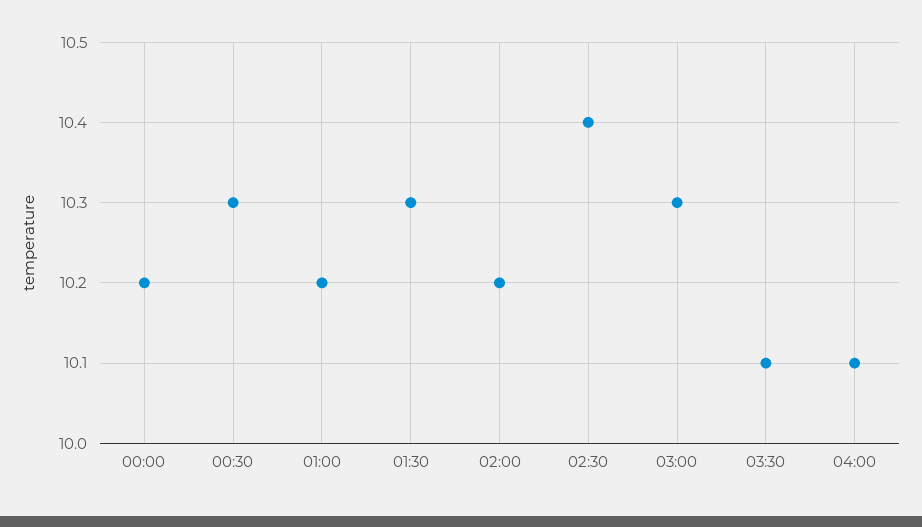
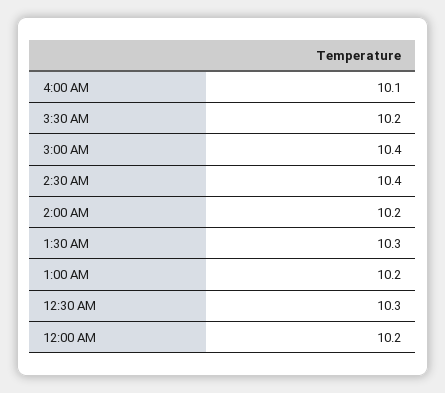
  {
    "00:00": 10.2,
    "00:30": 10.3,
    "01:00": 10.2,
    "01:30": 10.3,
    "02:00": 10.2,
    "02:30": 10.4,
-   "03:00": 10.3,
+   "03:00": 10.4,
-   "03:30": 10.1,
+   "03:30": 10.2,
    "04:00": 10.1
  }

